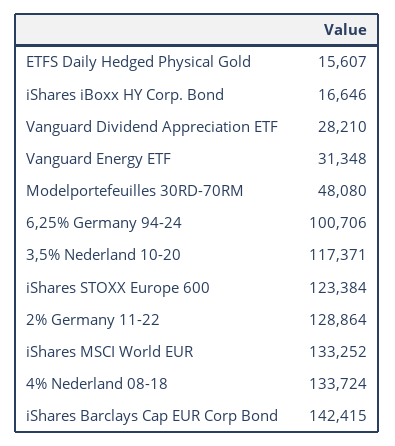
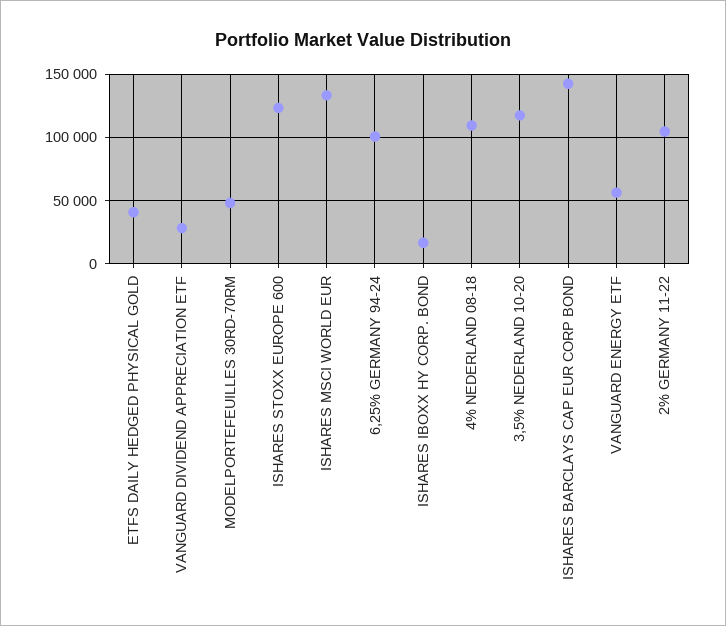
  {
-   "ETFS Daily Hedged Physical Gold": 15607,
+   "ETFS Daily Hedged Physical Gold": 40000,
    "iShares iBoxx HY Corp. Bond": 16646,
    "Vanguard Dividend Appreciation ETF": 28210,
-   "Vanguard Energy ETF": 31348,
+   "Vanguard Energy ETF": 55000,
    "Modelportefeuilles 30RD-70RM": 48080,
    "6,25% Germany 94-24": 100706,
    "3,5% Nederland 10-20": 117371,
    "iShares STOXX Europe 600": 123384,
-   "2% Germany 11-22": 128864,
+   "2% Germany 11-22": 105000,
    "iShares MSCI World EUR": 133252,
-   "4% Nederland 08-18": 133724,
+   "4% Nederland 08-18": 110000,
    "iShares Barclays Cap EUR Corp Bond": 142415
  }

